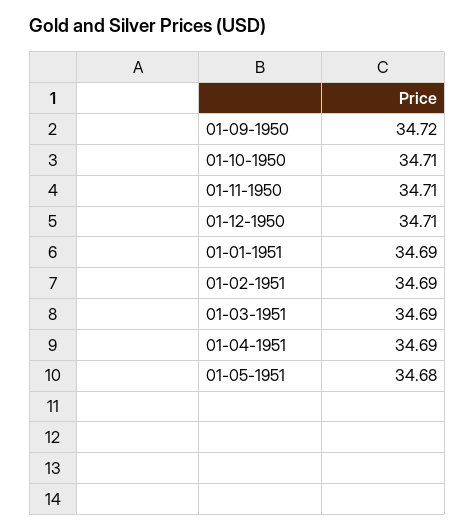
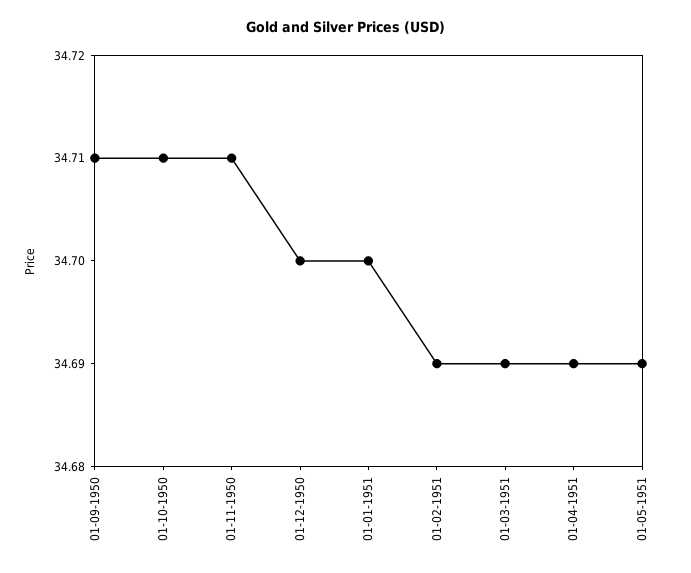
  {
-   "01-09-1950": 34.72,
+   "01-09-1950": 34.71,
    "01-10-1950": 34.71,
    "01-11-1950": 34.71,
-   "01-12-1950": 34.71,
+   "01-12-1950": 34.7,
-   "01-01-1951": 34.69,
+   "01-01-1951": 34.7,
    "01-02-1951": 34.69,
    "01-03-1951": 34.69,
    "01-04-1951": 34.69,
-   "01-05-1951": 34.68
+   "01-05-1951": 34.69
  }

